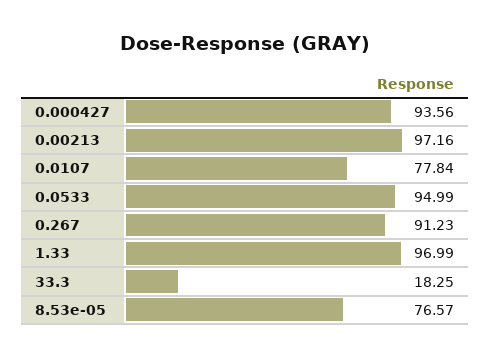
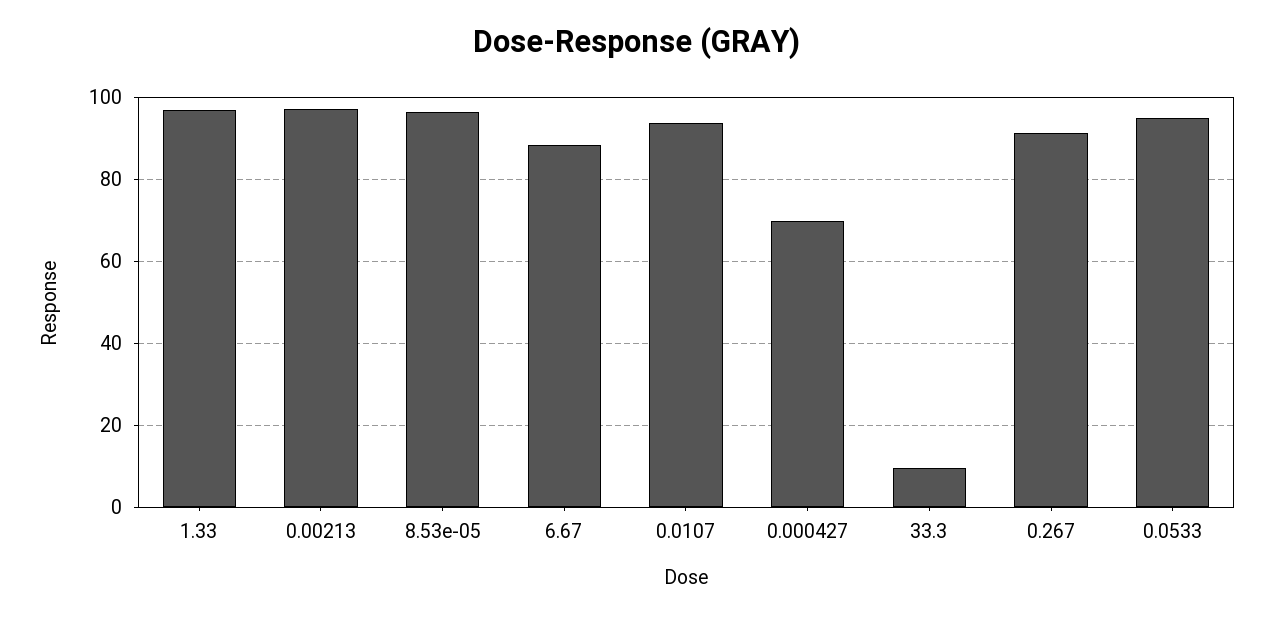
  {
-   "0.000427": 93.56,
+   "0.000427": 70,
    "0.00213": 97.16,
-   "0.0107": 77.84,
+   "0.0107": 94,
    "0.0533": 94.99,
    "0.267": 91.23,
    "1.33": 96.99,
-   "33.3": 18.25,
+   "33.3": 10,
-   "8.53e-05": 76.57
+   "8.53e-05": 96,
+   "6.67": 88
  }

